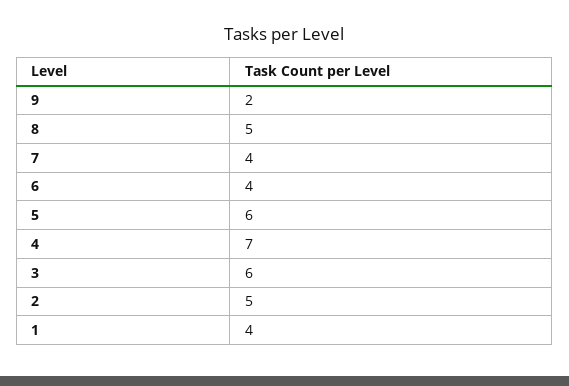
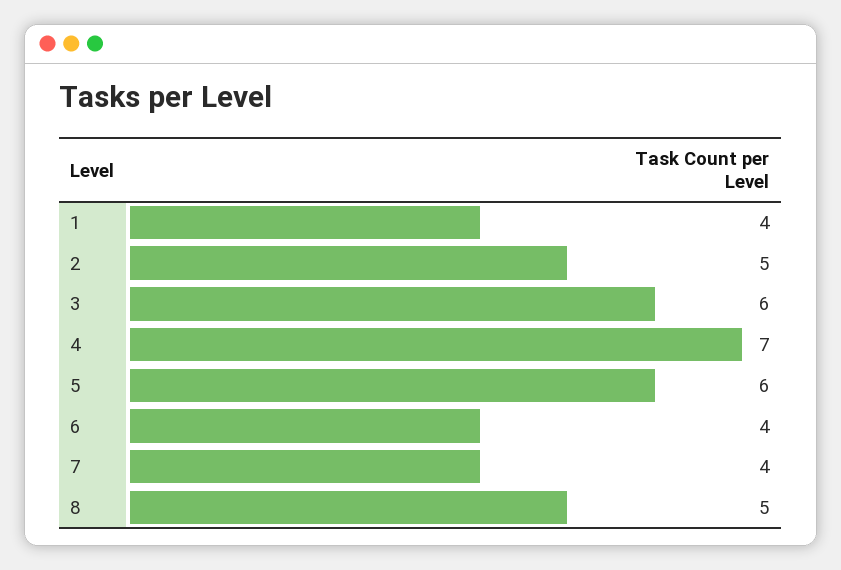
  {
-   "9": 2,
    "8": 5,
    "7": 4,
    "6": 4,
    "5": 6,
    "4": 7,
    "3": 6,
    "2": 5,
    "1": 4
  }

